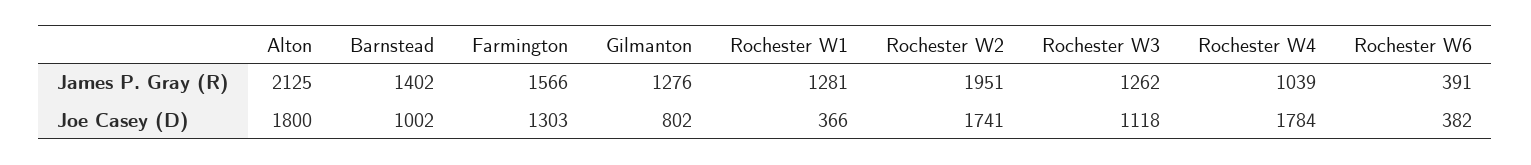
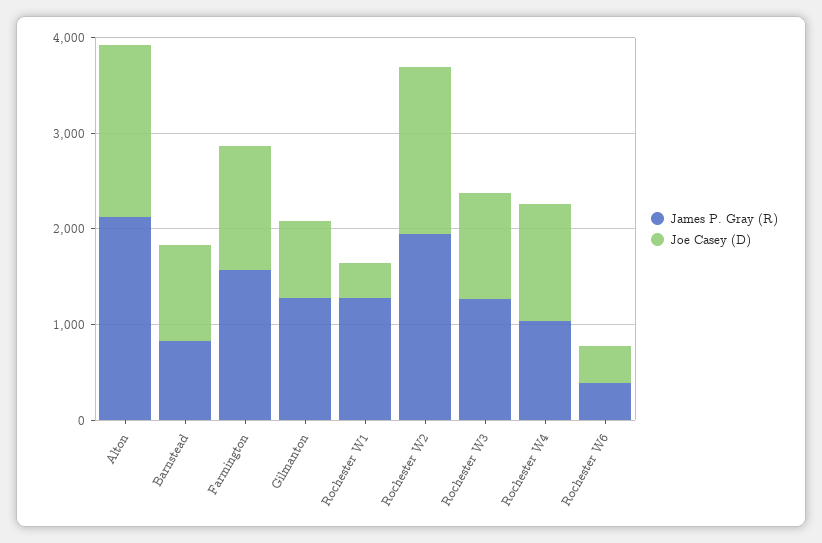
  {
    "James P. Gray (R)": {
      "Alton": 2125,
-     "Barnstead": 1402,
+     "Barnstead": 800,
      "Farmington": 1566,
      "Gilmanton": 1276,
      "Rochester W1": 1281,
      "Rochester W2": 1951,
      "Rochester W3": 1262,
      "Rochester W4": 1039,
      "Rochester W6": 391
    },
    "Joe Casey (D)": {
      "Alton": 1800,
      "Barnstead": 1002,
      "Farmington": 1303,
      "Gilmanton": 802,
      "Rochester W1": 366,
      "Rochester W2": 1741,
      "Rochester W3": 1118,
-     "Rochester W4": 1784,
+     "Rochester W4": 1200,
      "Rochester W6": 382
    }
  }

